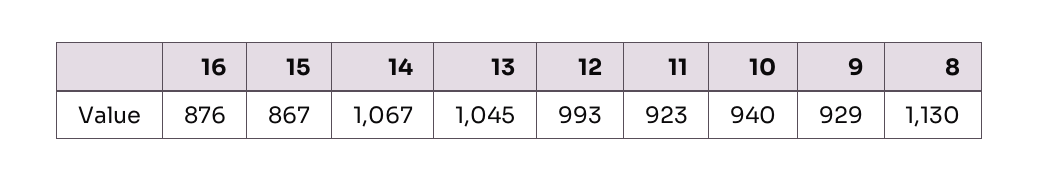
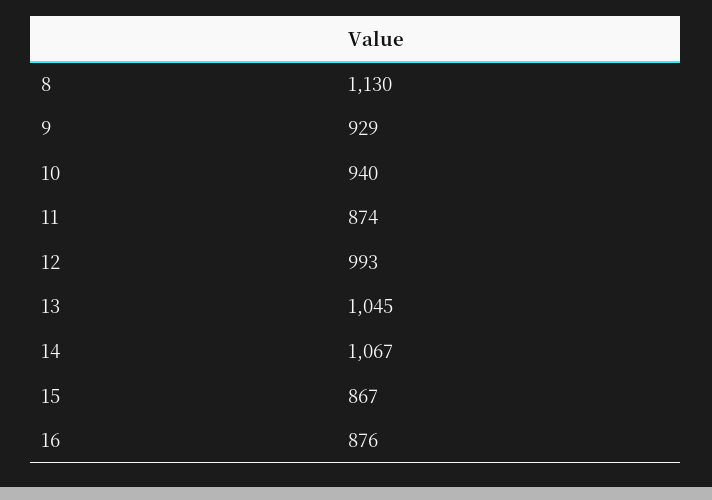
  {
    "16": 876,
    "15": 867,
    "14": 1067,
    "13": 1045,
    "12": 993,
-   "11": 923,
+   "11": 874,
    "10": 940,
    "9": 929,
    "8": 1130
  }

